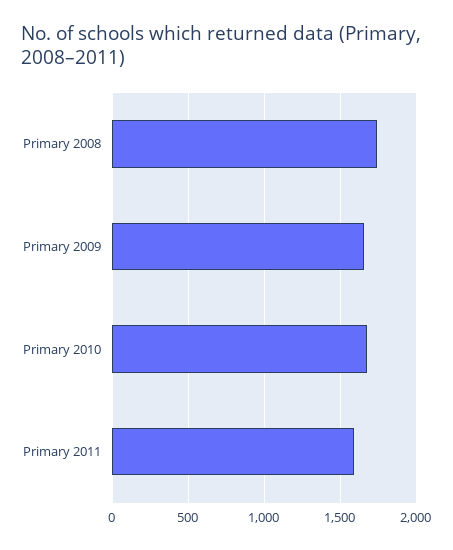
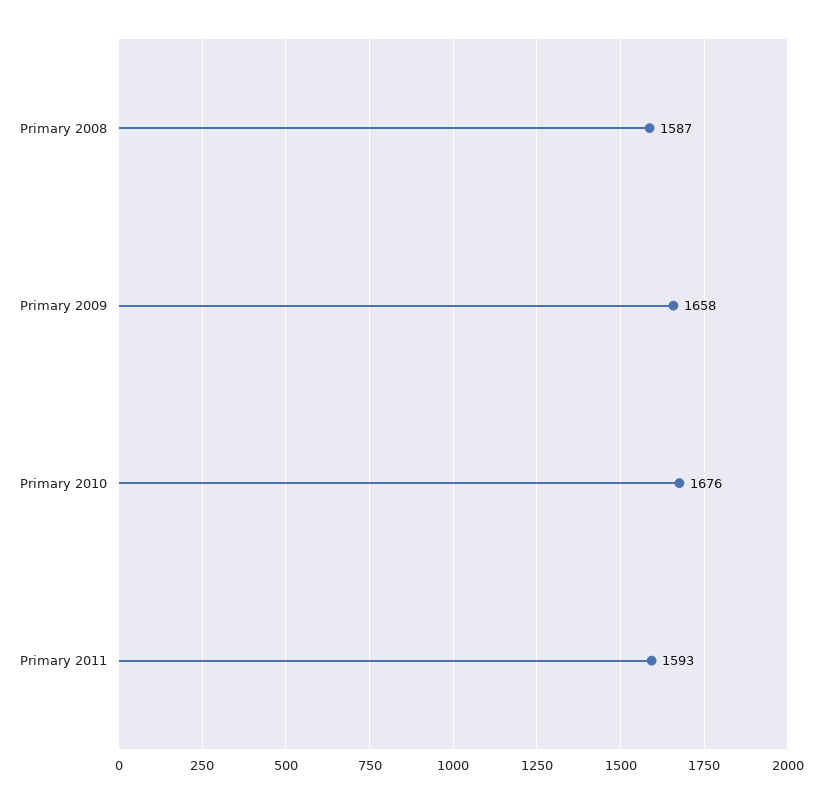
  {
-   "Primary 2008": 1750,
+   "Primary 2008": 1587,
    "Primary 2009": 1658,
    "Primary 2010": 1676,
    "Primary 2011": 1593
  }

